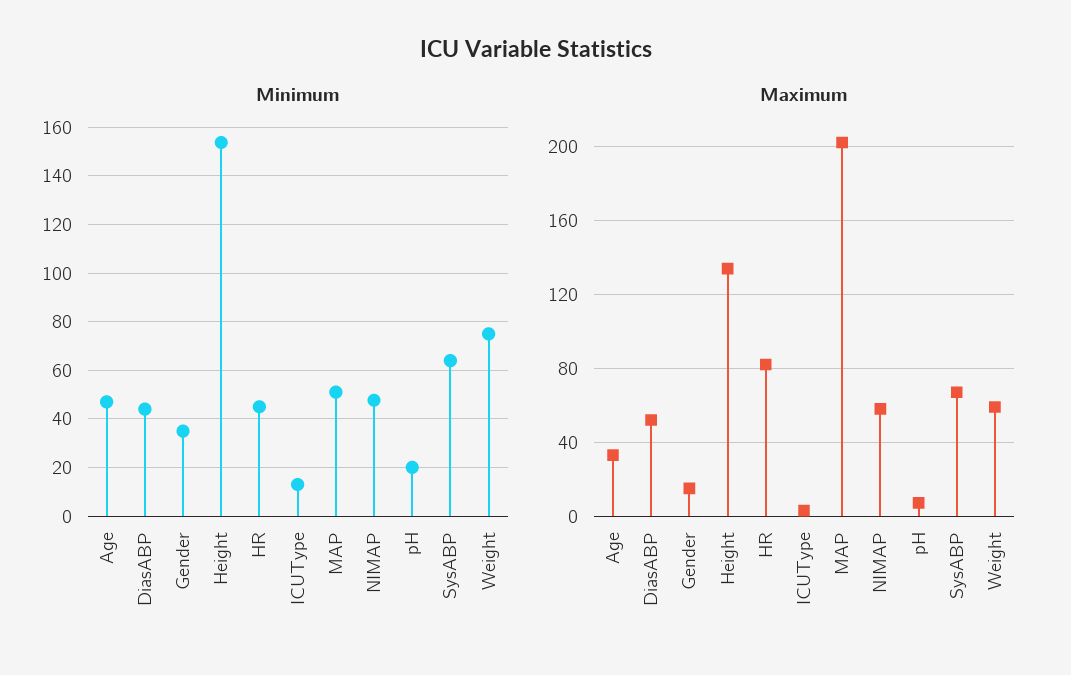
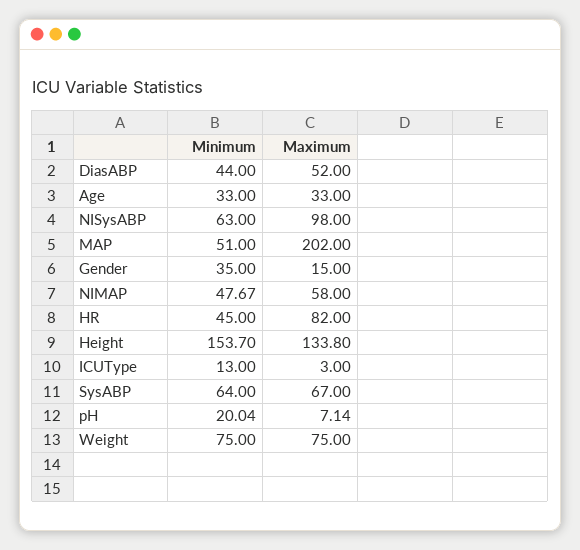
  {
    "Minimum": {
-     "Age": 47.5,
+     "Age": 33,
      "DiasABP": 44,
      "Gender": 35,
      "Height": 153.7,
      "HR": 45,
      "ICUType": 13,
      "MAP": 51,
      "NIMAP": 47.67,
      "pH": 20.04,
      "SysABP": 64,
-     "Weight": 75
+     "Weight": 75,
+     "NISysABP": 63
    },
    "Maximum": {
      "Age": 33,
      "DiasABP": 52,
      "Gender": 15,
      "Height": 133.8,
      "HR": 82,
      "ICUType": 3,
      "MAP": 202,
      "NIMAP": 58,
      "pH": 7.14,
      "SysABP": 67,
-     "Weight": 60
+     "Weight": 75,
+     "NISysABP": 98
    }
  }

